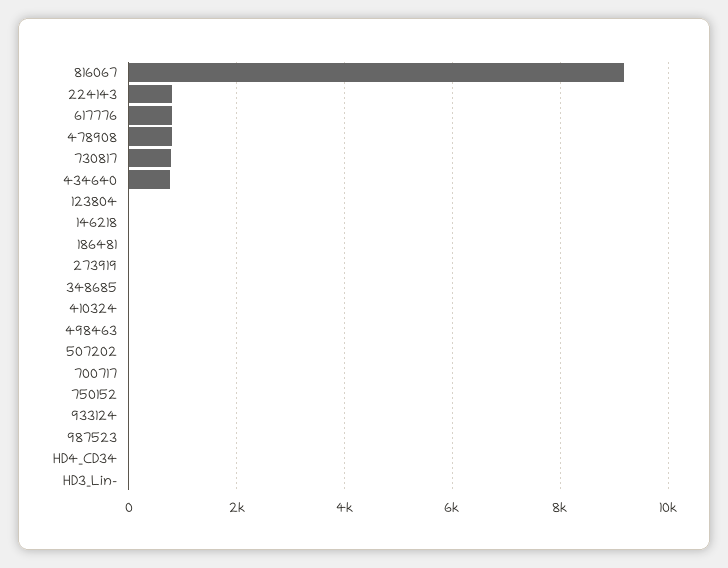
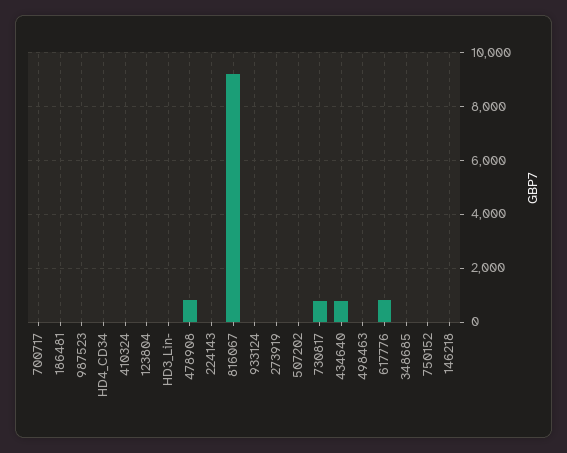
  {
    "816067": 9200,
-   "224143": 800,
+   "224143": 0,
    "617776": 800,
    "478908": 800,
    "730817": 800,
    "434640": 800,
    "123804": 0,
    "146218": 0,
    "186481": 0,
    "273919": 0,
    "348685": 0,
    "410324": 0,
    "498463": 0,
    "507202": 0,
    "700717": 0,
    "750152": 0,
    "933124": 0,
    "987523": 0,
    "HD4_CD34": 0,
    "HD3_Lin-": 0
  }

